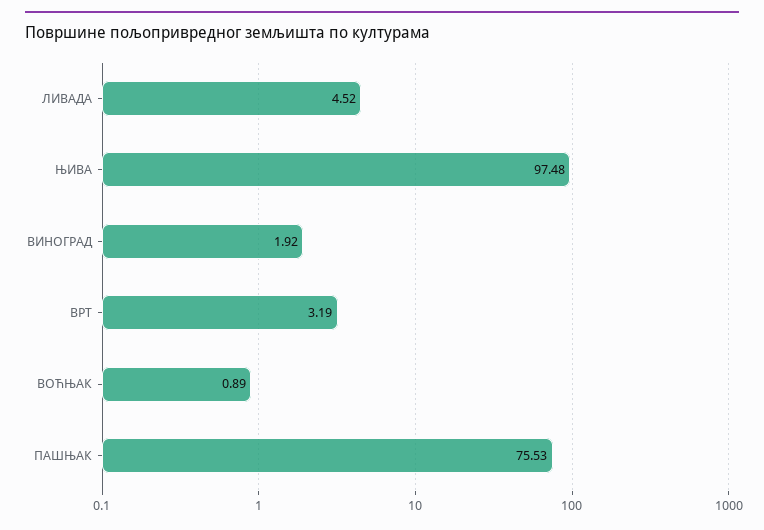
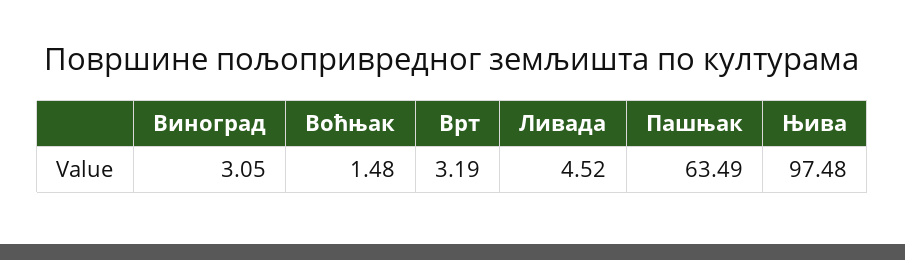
  {
    "ЛИВАДА": 4.52,
    "ЊИВА": 97.48,
-   "ВИНОГРАД": 1.92,
+   "ВИНОГРАД": 3.05,
    "ВРТ": 3.19,
-   "ВОЋЊАК": 0.89,
+   "ВОЋЊАК": 1.48,
-   "ПАШЊАК": 75.53
+   "ПАШЊАК": 63.49
  }

